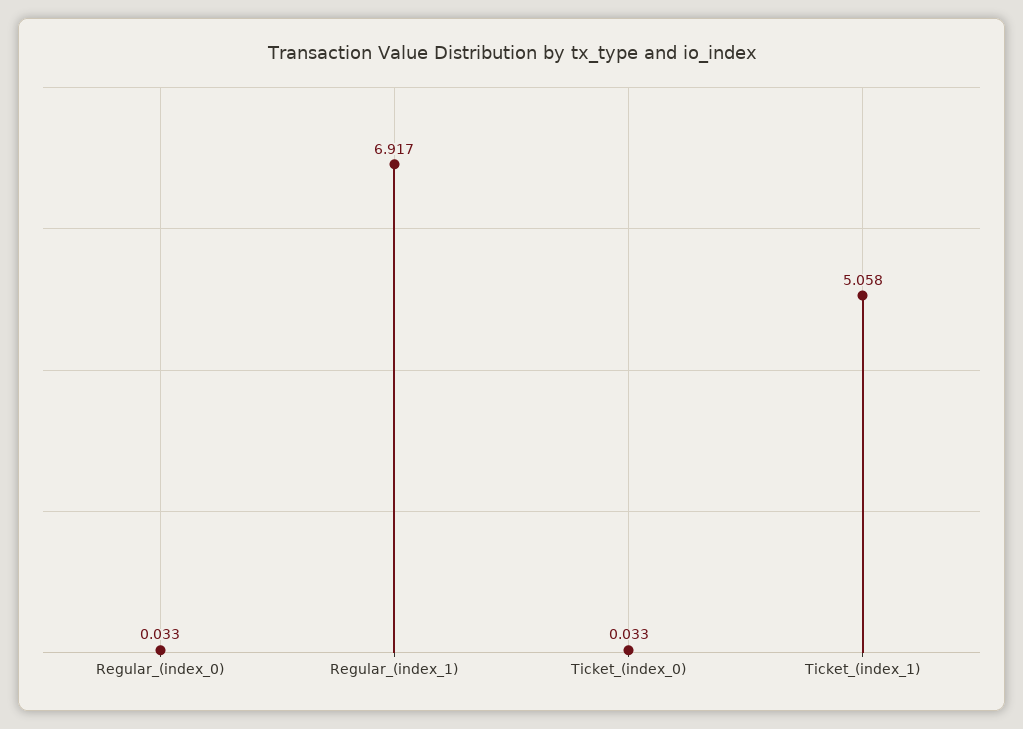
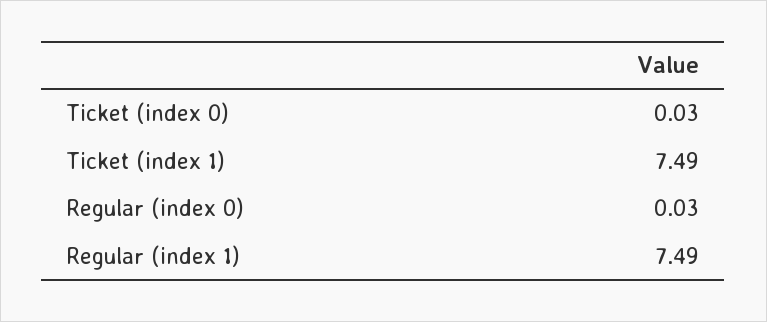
  {
    "Regular_(index_0)": 0.033,
-   "Regular_(index_1)": 6.917,
+   "Regular_(index_1)": 7.49,
    "Ticket_(index_0)": 0.033,
-   "Ticket_(index_1)": 5.058
+   "Ticket_(index_1)": 7.49
  }

